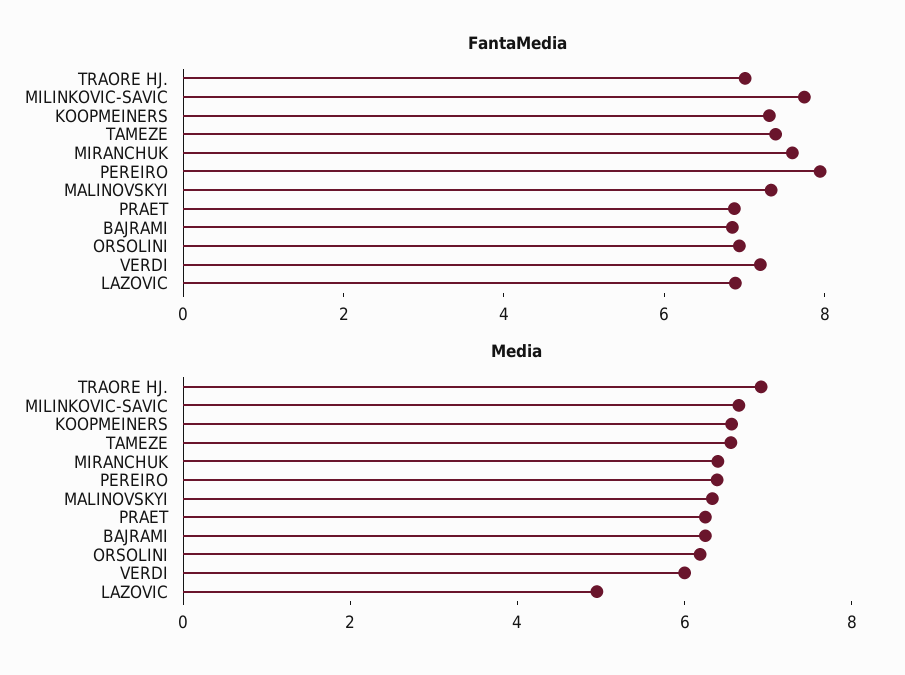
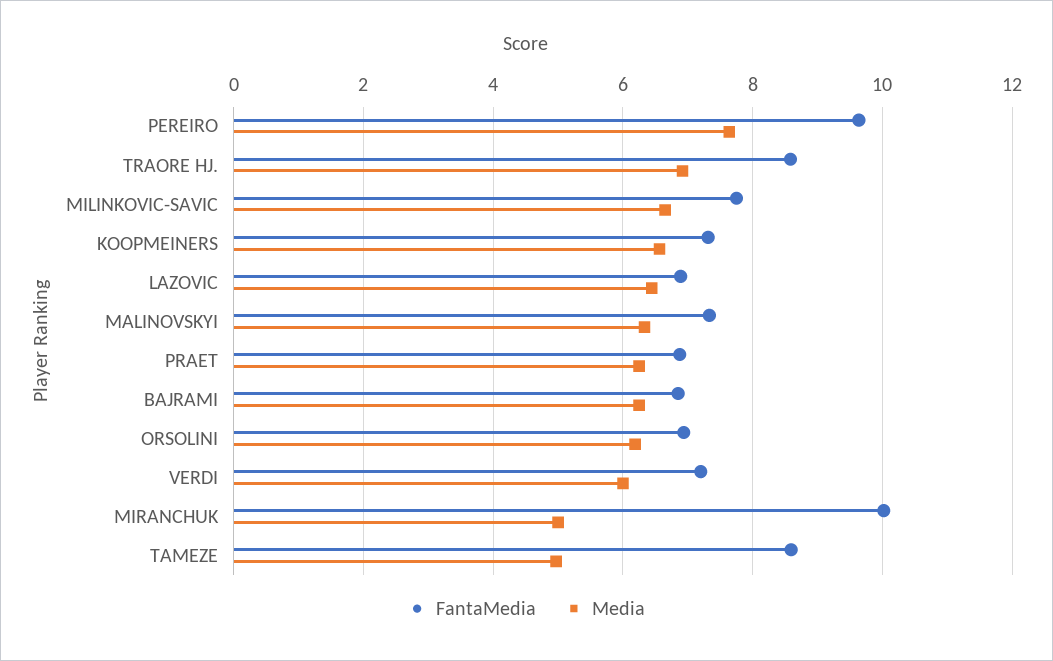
  {
    "FantaMedia": {
-     "TRAORE HJ.": 7,
+     "TRAORE HJ.": 8.6,
      "MILINKOVIC-SAVIC": 7.8,
      "KOOPMEINERS": 7.4,
-     "TAMEZE": 7.5,
+     "TAMEZE": 8.6,
-     "MIRANCHUK": 7.5,
+     "MIRANCHUK": 10,
-     "PEREIRO": 8,
+     "PEREIRO": 9.6,
      "MALINOVSKYI": 7.4,
      "PRAET": 6.8,
      "BAJRAMI": 6.8,
      "ORSOLINI": 7,
      "VERDI": 7.2,
      "LAZOVIC": 6.8
    },
    "Media": {
      "TRAORE HJ.": 7,
      "MILINKOVIC-SAVIC": 6.6,
      "KOOPMEINERS": 6.6,
-     "TAMEZE": 6.5,
+     "TAMEZE": 5,
-     "MIRANCHUK": 6.5,
+     "MIRANCHUK": 5,
-     "PEREIRO": 6.5,
+     "PEREIRO": 7.6,
      "MALINOVSKYI": 6.4,
      "PRAET": 6.2,
      "BAJRAMI": 6.2,
      "ORSOLINI": 6.2,
      "VERDI": 6,
-     "LAZOVIC": 5
+     "LAZOVIC": 6.4
    }
  }

